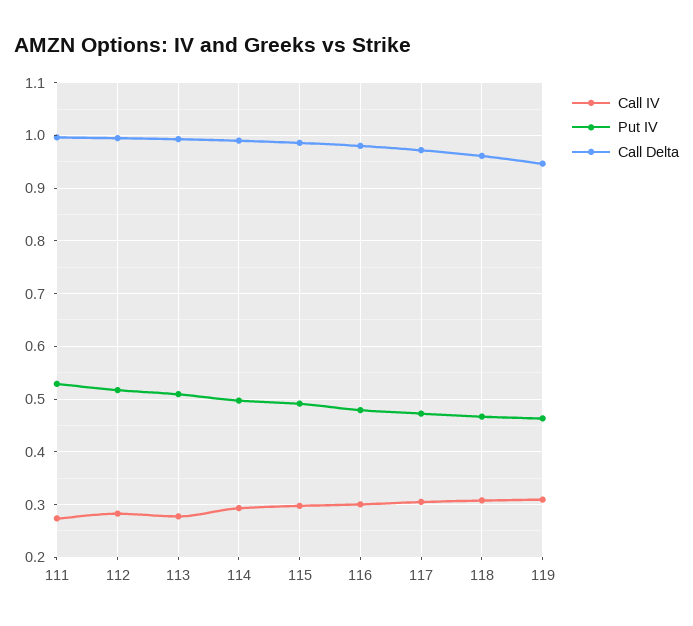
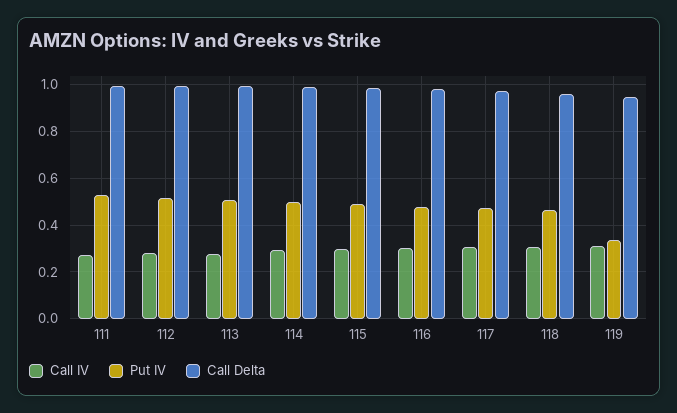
  {
    "Call IV": {
      "111": 0.28,
      "112": 0.28,
      "113": 0.28,
      "114": 0.3,
      "115": 0.3,
      "116": 0.3,
      "117": 0.3,
      "118": 0.3,
      "119": 0.3
    },
    "Put IV": {
      "111": 0.52,
      "112": 0.52,
      "113": 0.5,
      "114": 0.5,
      "115": 0.5,
      "116": 0.48,
      "117": 0.48,
      "118": 0.46,
-     "119": 0.46
+     "119": 0.35
    },
    "Call Delta": {
      "111": 1,
      "112": 1,
      "113": 1,
      "114": 1,
      "115": 0.98,
      "116": 0.98,
      "117": 0.98,
      "118": 0.96,
      "119": 0.94
    }
  }

